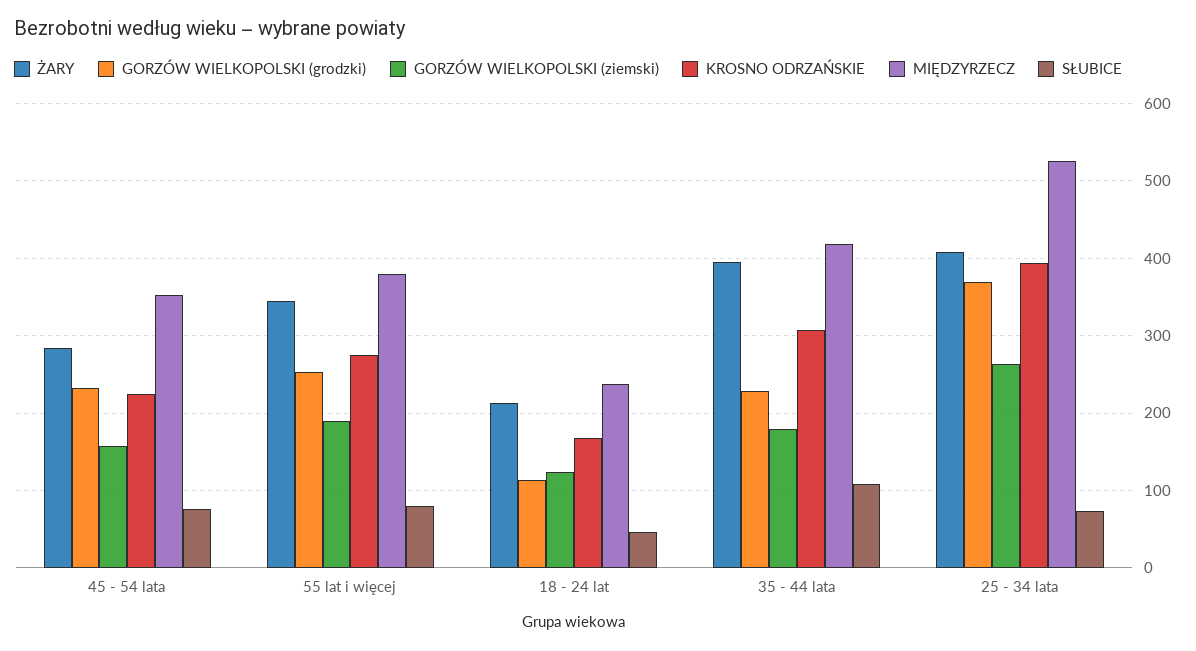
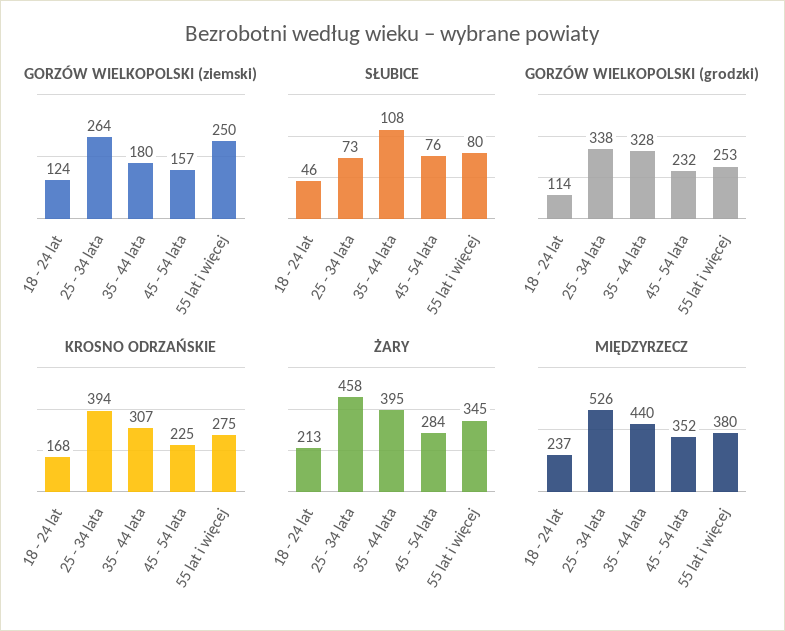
  {
    "ŻARY": {
      "45 - 54 lata": 284,
      "55 lat i więcej": 345,
      "18 - 24 lat": 213,
      "35 - 44 lata": 395,
-     "25 - 34 lata": 410
+     "25 - 34 lata": 458
    },
    "GORZÓW WIELKOPOLSKI (grodzki)": {
      "45 - 54 lata": 232,
      "55 lat i więcej": 253,
      "18 - 24 lat": 114,
-     "35 - 44 lata": 230,
+     "35 - 44 lata": 328,
-     "25 - 34 lata": 370
+     "25 - 34 lata": 338
    },
    "GORZÓW WIELKOPOLSKI (ziemski)": {
      "45 - 54 lata": 157,
-     "55 lat i więcej": 190,
+     "55 lat i więcej": 250,
      "18 - 24 lat": 124,
      "35 - 44 lata": 180,
      "25 - 34 lata": 264
    },
    "KROSNO ODRZAŃSKIE": {
      "45 - 54 lata": 225,
      "55 lat i więcej": 275,
      "18 - 24 lat": 168,
      "35 - 44 lata": 307,
      "25 - 34 lata": 394
    },
    "MIĘDZYRZECZ": {
      "45 - 54 lata": 352,
      "55 lat i więcej": 380,
      "18 - 24 lat": 237,
-     "35 - 44 lata": 420,
+     "35 - 44 lata": 440,
      "25 - 34 lata": 526
    },
    "SŁUBICE": {
      "45 - 54 lata": 76,
      "55 lat i więcej": 80,
      "18 - 24 lat": 46,
      "35 - 44 lata": 108,
      "25 - 34 lata": 73
    }
  }

